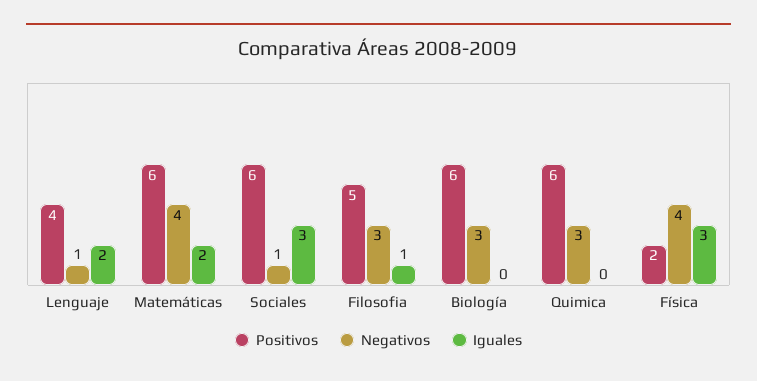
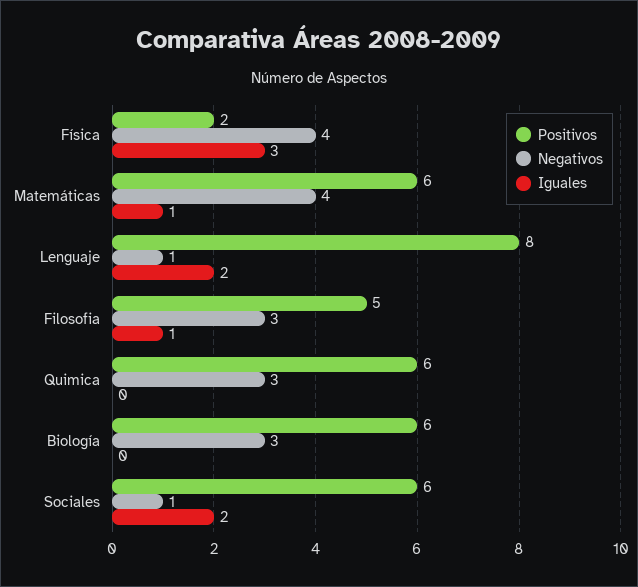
  {
    "Positivos": {
-     "Lenguaje": 4,
+     "Lenguaje": 8,
      "Matemáticas": 6,
      "Sociales": 6,
      "Filosofia": 5,
      "Biología": 6,
      "Quimica": 6,
      "Física": 2
    },
    "Negativos": {
      "Lenguaje": 1,
      "Matemáticas": 4,
      "Sociales": 1,
      "Filosofia": 3,
      "Biología": 3,
      "Quimica": 3,
      "Física": 4
    },
    "Iguales": {
      "Lenguaje": 2,
-     "Matemáticas": 2,
+     "Matemáticas": 1,
-     "Sociales": 3,
+     "Sociales": 2,
      "Filosofia": 1,
      "Biología": 0,
      "Quimica": 0,
      "Física": 3
    }
  }

